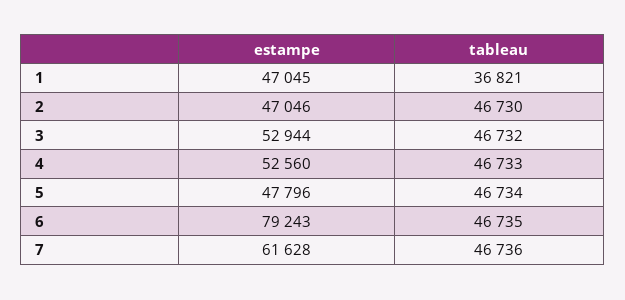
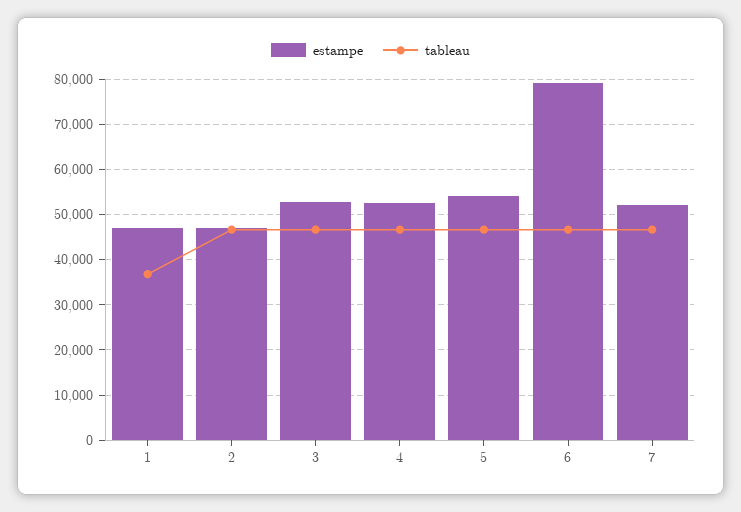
  {
    "estampe": {
      "1": 47045,
      "2": 47046,
      "3": 52944,
      "4": 52560,
-     "5": 47796,
+     "5": 54000,
      "6": 79243,
-     "7": 61628
+     "7": 52000
    },
    "tableau": {
      "1": 36821,
      "2": 46730,
      "3": 46732,
      "4": 46733,
      "5": 46734,
      "6": 46735,
      "7": 46736
    }
  }

